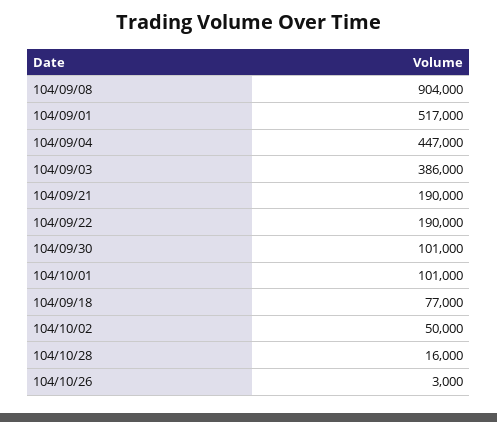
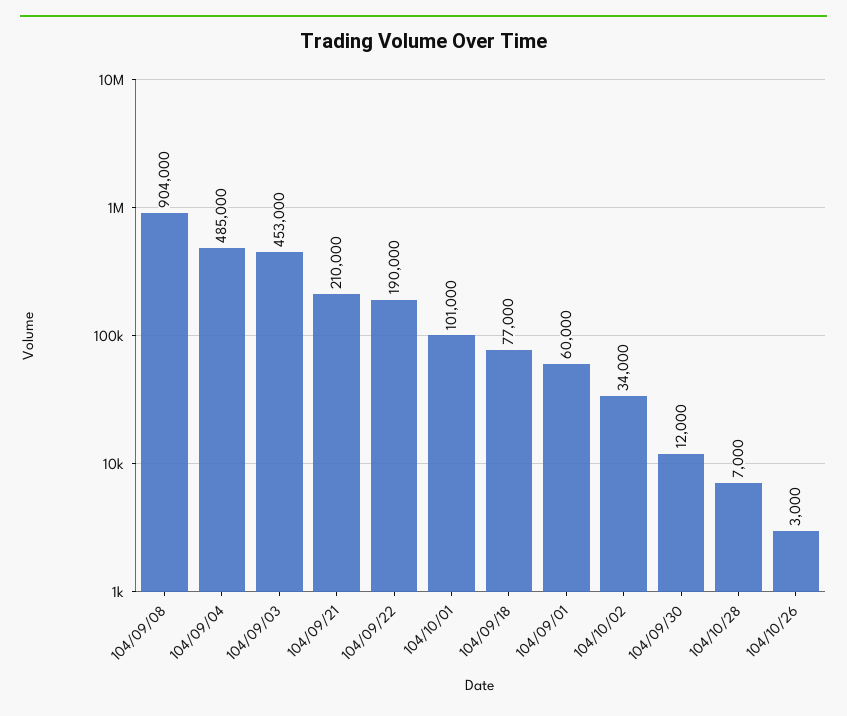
  {
    "104/09/08": 904000,
-   "104/09/01": 517000,
+   "104/09/01": 60000,
-   "104/09/04": 447000,
+   "104/09/04": 485000,
-   "104/09/03": 386000,
+   "104/09/03": 453000,
-   "104/09/21": 190000,
+   "104/09/21": 210000,
    "104/09/22": 190000,
-   "104/09/30": 101000,
+   "104/09/30": 12000,
    "104/10/01": 101000,
    "104/09/18": 77000,
-   "104/10/02": 50000,
+   "104/10/02": 34000,
-   "104/10/28": 16000,
+   "104/10/28": 7000,
    "104/10/26": 3000
  }

